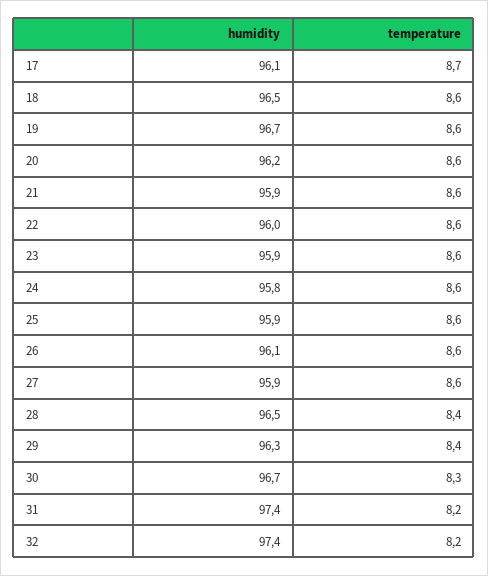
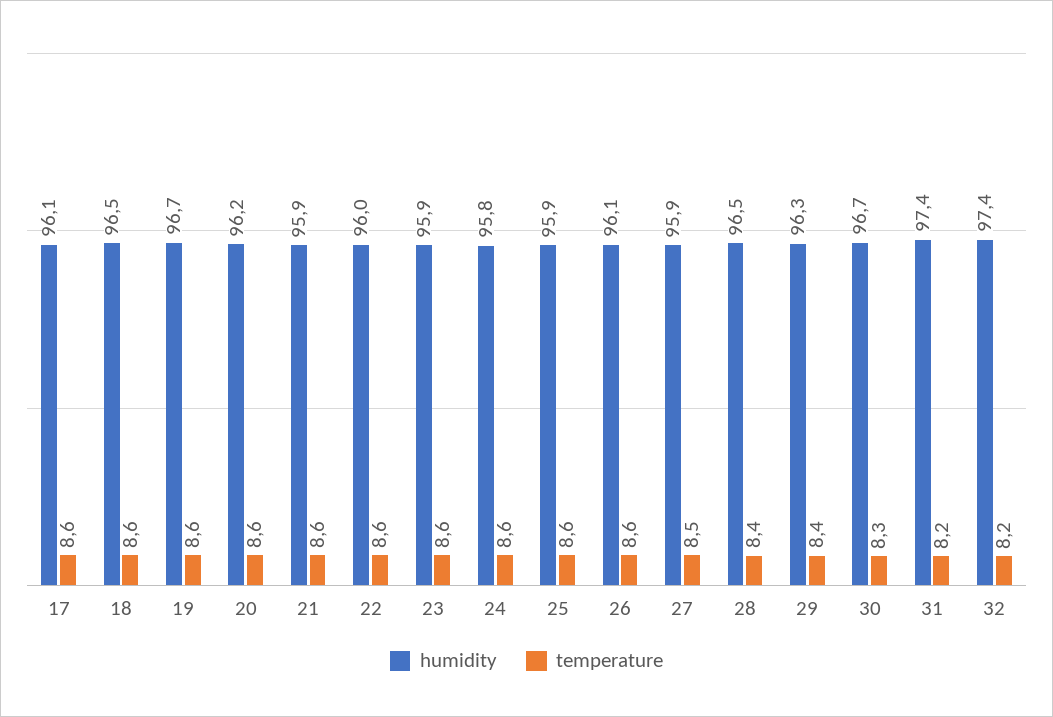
  {
    "humidity": {
      "17": 96.1,
      "18": 96.5,
      "19": 96.7,
      "20": 96.2,
      "21": 95.9,
      "22": 96,
      "23": 95.9,
      "24": 95.8,
      "25": 95.9,
      "26": 96.1,
      "27": 95.9,
      "28": 96.5,
      "29": 96.3,
      "30": 96.7,
      "31": 97.4,
      "32": 97.4
    },
    "temperature": {
-     "17": 8.7,
+     "17": 8.6,
      "18": 8.6,
      "19": 8.6,
      "20": 8.6,
      "21": 8.6,
      "22": 8.6,
      "23": 8.6,
      "24": 8.6,
      "25": 8.6,
      "26": 8.6,
-     "27": 8.6,
+     "27": 8.5,
      "28": 8.4,
      "29": 8.4,
      "30": 8.3,
      "31": 8.2,
      "32": 8.2
    }
  }

